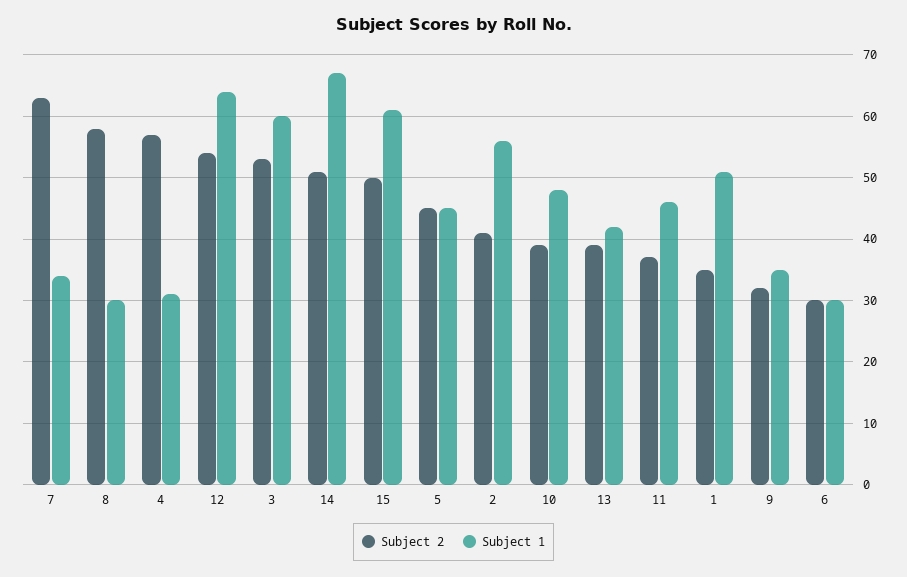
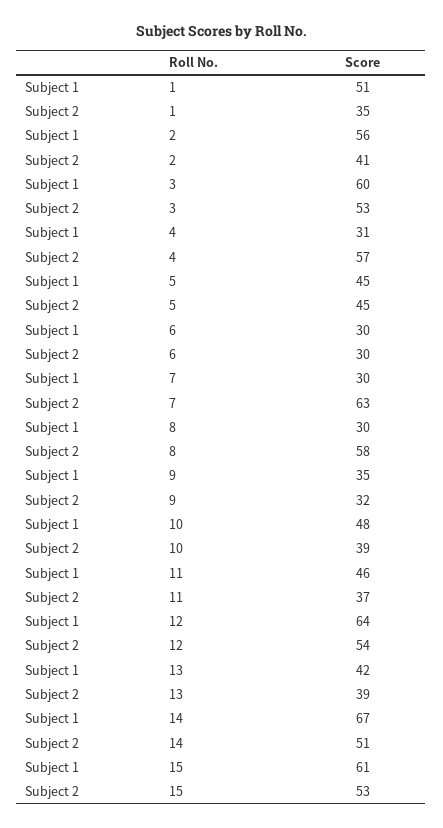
  {
    "Subject 2": {
      "7": 63,
      "8": 58,
      "4": 57,
      "12": 54,
      "3": 53,
      "14": 51,
-     "15": 50,
+     "15": 53,
      "5": 45,
      "2": 41,
      "10": 39,
      "13": 39,
      "11": 37,
      "1": 35,
      "9": 32,
      "6": 30
    },
    "Subject 1": {
-     "7": 34,
+     "7": 30,
      "8": 30,
      "4": 31,
      "12": 64,
      "3": 60,
      "14": 67,
      "15": 61,
      "5": 45,
      "2": 56,
      "10": 48,
      "13": 42,
      "11": 46,
      "1": 51,
      "9": 35,
      "6": 30
    }
  }

